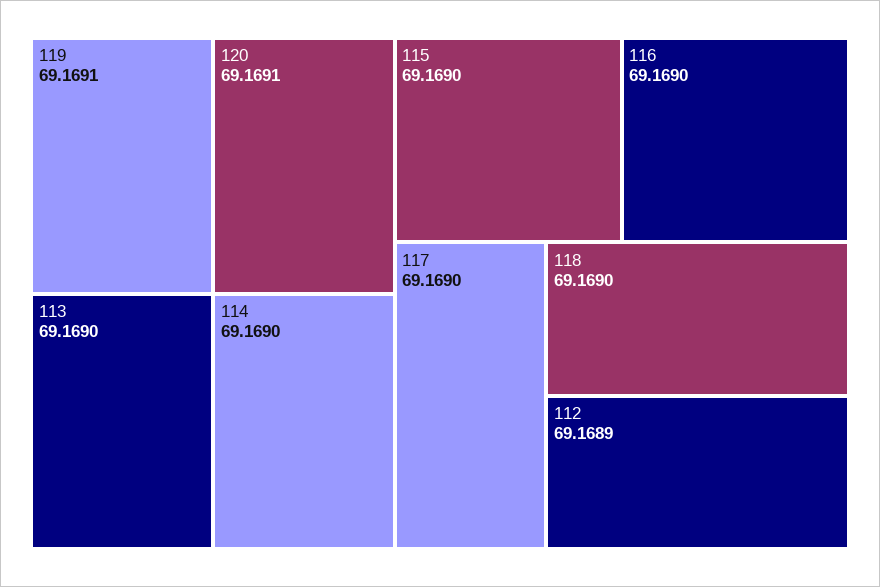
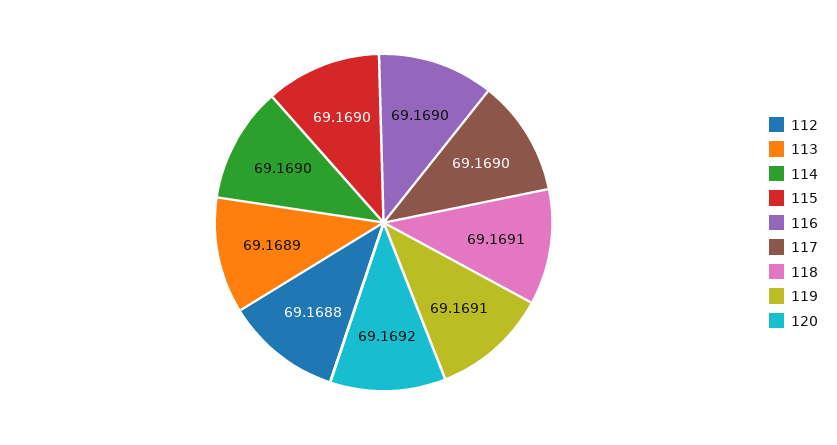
  {
    "119": 69.1691,
-   "120": 69.1691,
+   "120": 69.1692,
-   "113": 69.169,
+   "113": 69.1689,
    "114": 69.169,
    "115": 69.169,
    "116": 69.169,
    "117": 69.169,
-   "118": 69.169,
+   "118": 69.1691,
-   "112": 69.1689
+   "112": 69.1688
  }

